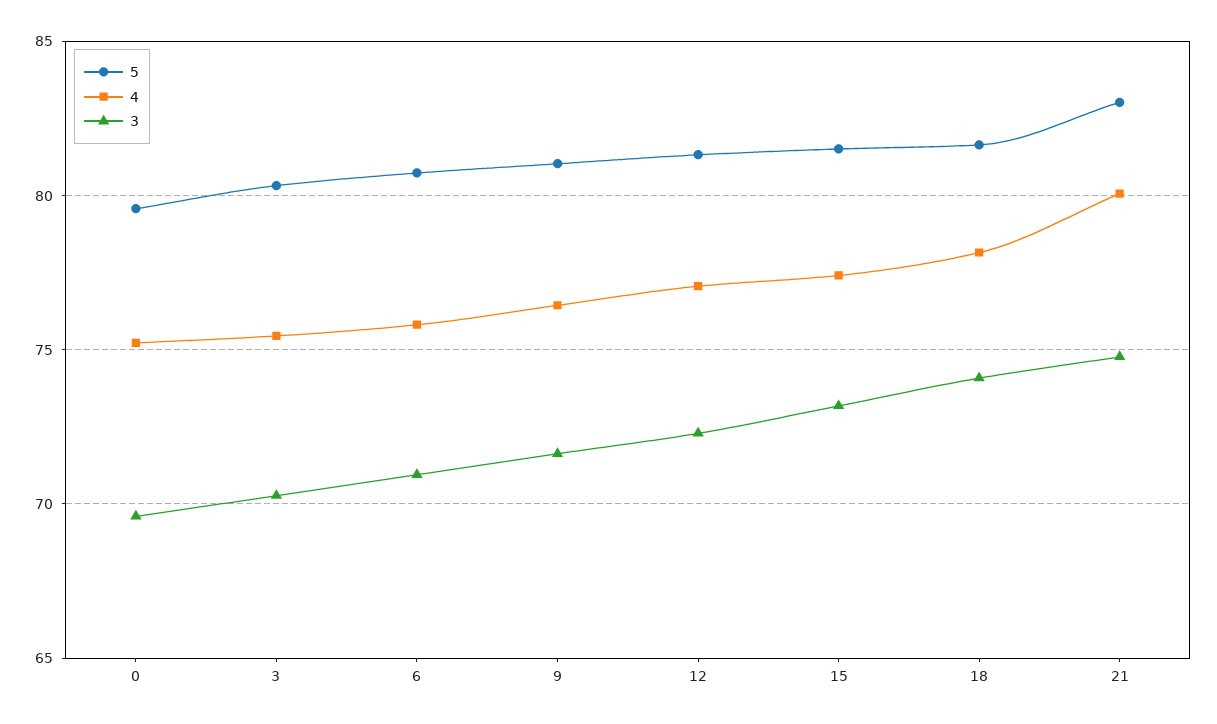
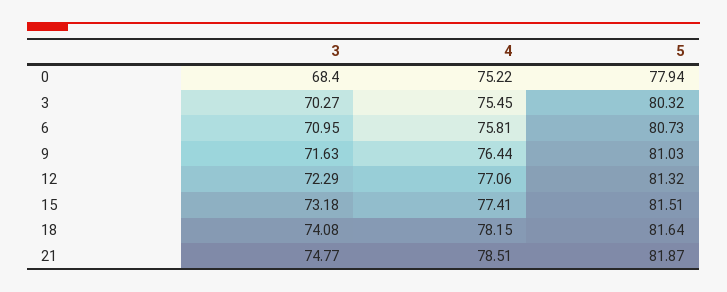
  {
    "5": {
-     "0": 79.5,
+     "0": 77.94,
      "3": 80.32,
      "6": 80.73,
      "9": 81.03,
      "12": 81.32,
      "15": 81.51,
      "18": 81.64,
-     "21": 83
+     "21": 81.87
    },
    "4": {
      "0": 75.22,
      "3": 75.45,
      "6": 75.81,
      "9": 76.44,
      "12": 77.06,
      "15": 77.41,
      "18": 78.15,
-     "21": 80
+     "21": 78.51
    },
    "3": {
-     "0": 69.5,
+     "0": 68.4,
      "3": 70.27,
      "6": 70.95,
      "9": 71.63,
      "12": 72.29,
      "15": 73.18,
      "18": 74.08,
      "21": 74.77
    }
  }

